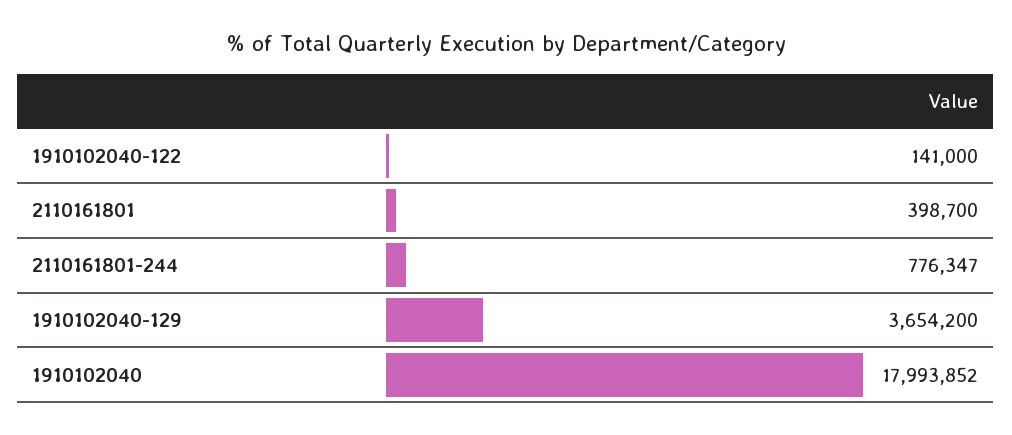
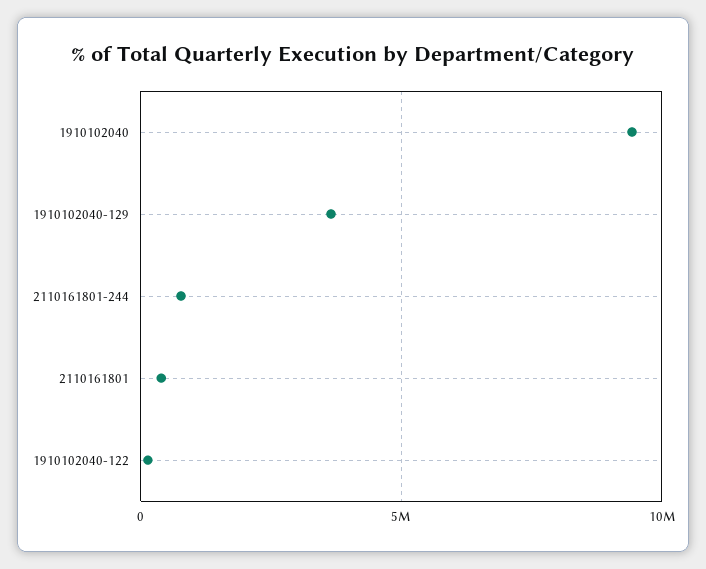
  {
    "1910102040-122": 141000,
    "2110161801": 398700,
    "2110161801-244": 776347,
    "1910102040-129": 3654200,
-   "1910102040": 17993852
+   "1910102040": 9500000
  }

